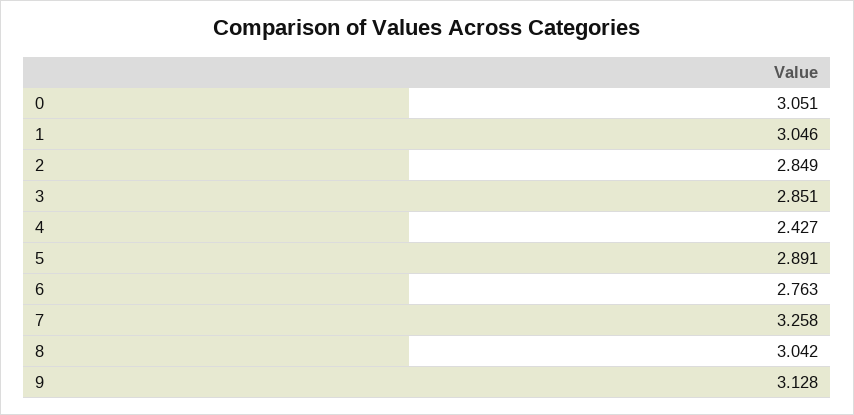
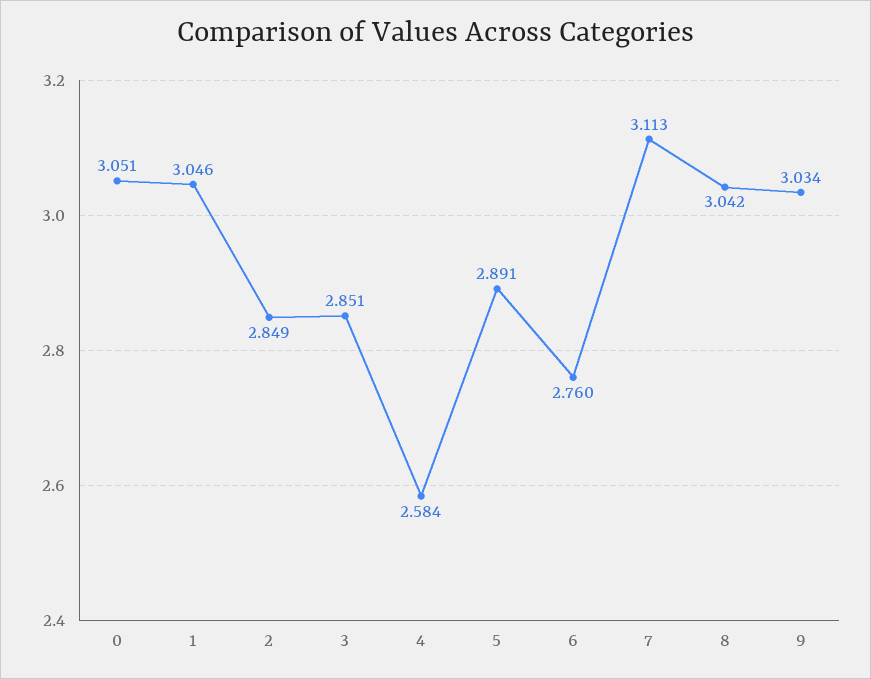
  {
    "0": 3.051,
    "1": 3.046,
    "2": 2.849,
    "3": 2.851,
-   "4": 2.427,
+   "4": 2.584,
    "5": 2.891,
-   "6": 2.763,
+   "6": 2.76,
-   "7": 3.258,
+   "7": 3.113,
    "8": 3.042,
-   "9": 3.128
+   "9": 3.034
  }

